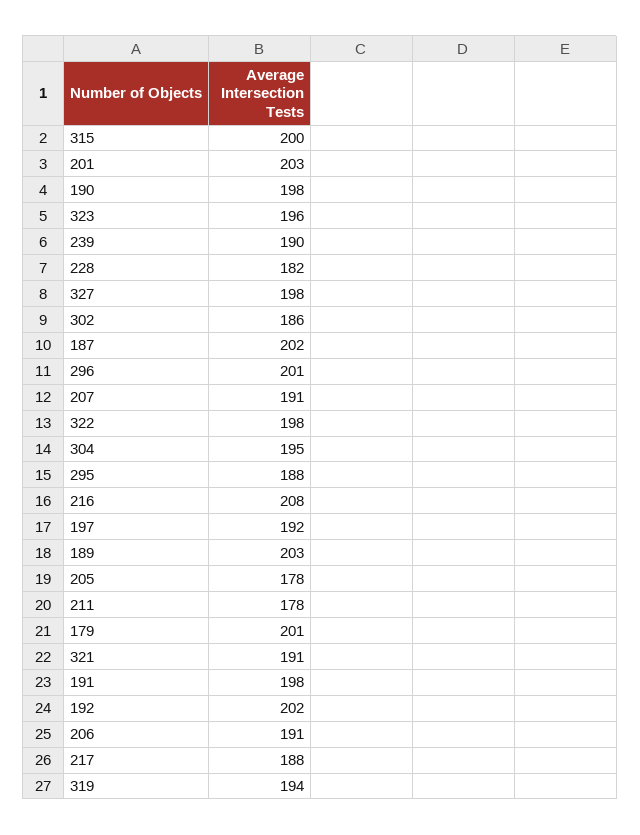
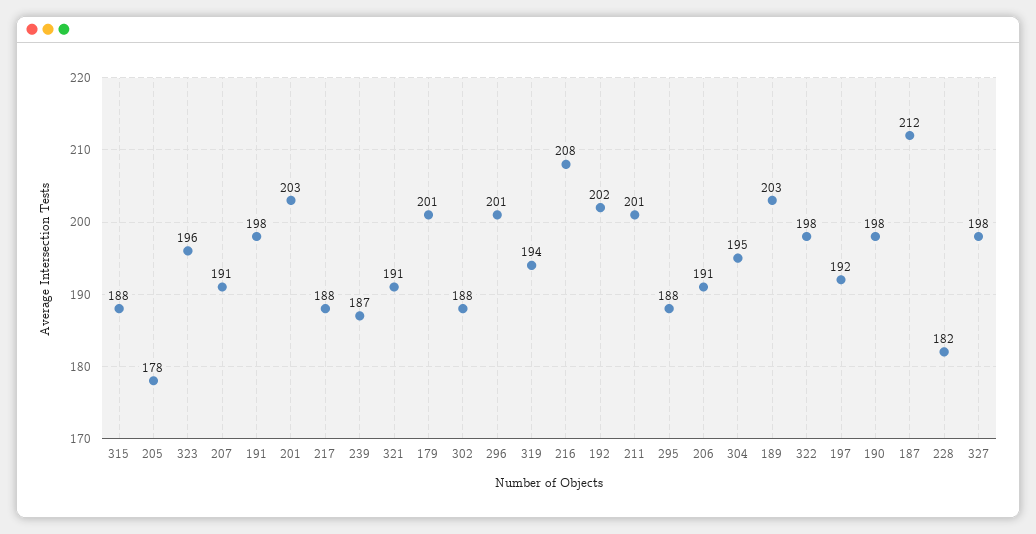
  {
-   "315": 200,
+   "315": 188,
    "201": 203,
    "190": 198,
    "323": 196,
-   "239": 190,
+   "239": 187,
    "228": 182,
    "327": 198,
-   "302": 186,
+   "302": 188,
-   "187": 202,
+   "187": 212,
    "296": 201,
    "207": 191,
    "322": 198,
    "304": 195,
    "295": 188,
    "216": 208,
    "197": 192,
    "189": 203,
    "205": 178,
-   "211": 178,
+   "211": 201,
    "179": 201,
    "321": 191,
    "191": 198,
    "192": 202,
    "206": 191,
    "217": 188,
    "319": 194
  }

